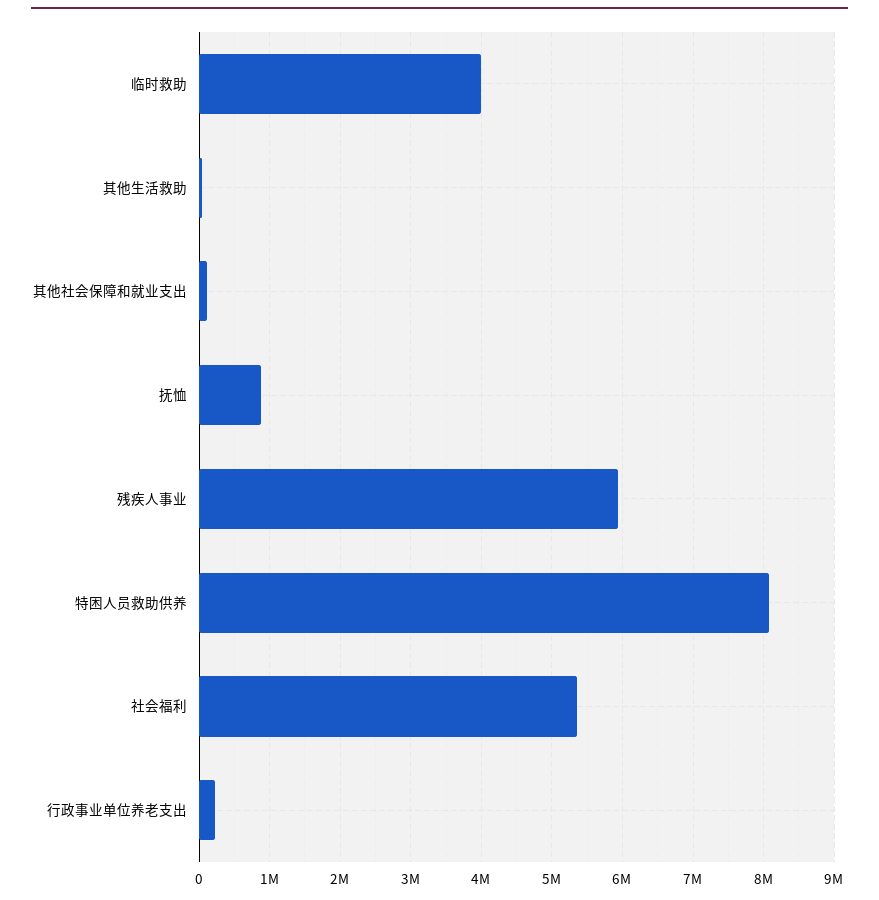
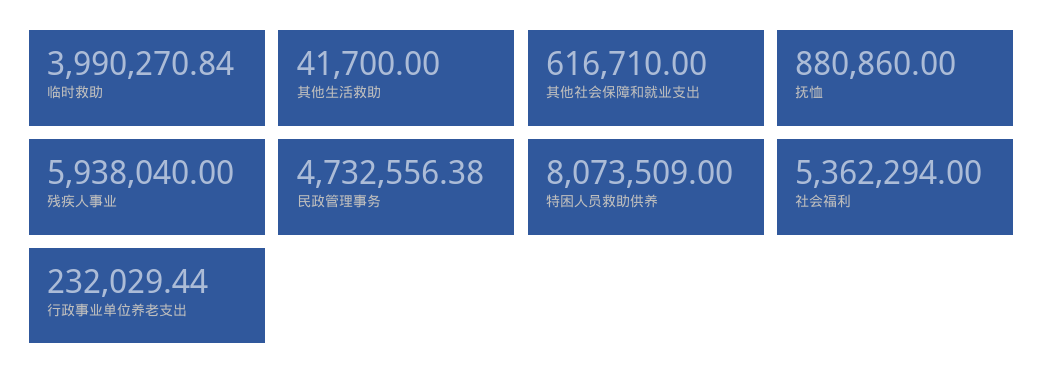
  {
    "临时救助": 3990270.84,
    "其他生活救助": 41700,
-   "其他社会保障和就业支出": 100000,
+   "其他社会保障和就业支出": 616710,
    "抚恤": 880860,
    "残疾人事业": 5938040,
    "特困人员救助供养": 8073509,
    "社会福利": 5362294,
-   "行政事业单位养老支出": 232029.44
+   "行政事业单位养老支出": 232029.44,
+   "民政管理事务": 4732556.38
  }

